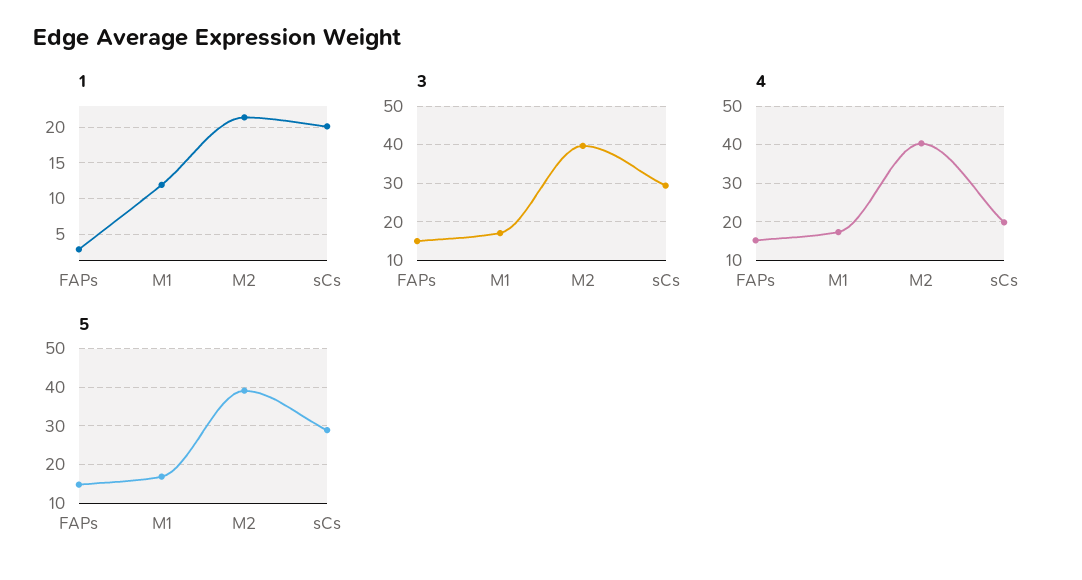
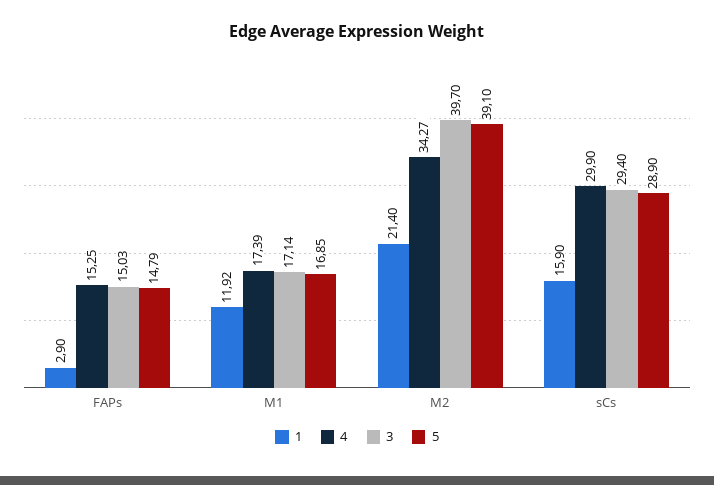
  {
    "1": {
      "FAPs": 2.9,
      "M1": 11.92,
      "M2": 21.4,
-     "sCs": 20
+     "sCs": 15.9
    },
    "3": {
      "FAPs": 15.03,
      "M1": 17.14,
      "M2": 39.7,
      "sCs": 29.4
    },
    "4": {
      "FAPs": 15.25,
      "M1": 17.39,
-     "M2": 40,
+     "M2": 34.27,
-     "sCs": 20
+     "sCs": 29.9
    },
    "5": {
      "FAPs": 14.79,
      "M1": 16.85,
      "M2": 39.1,
      "sCs": 28.9
    }
  }

